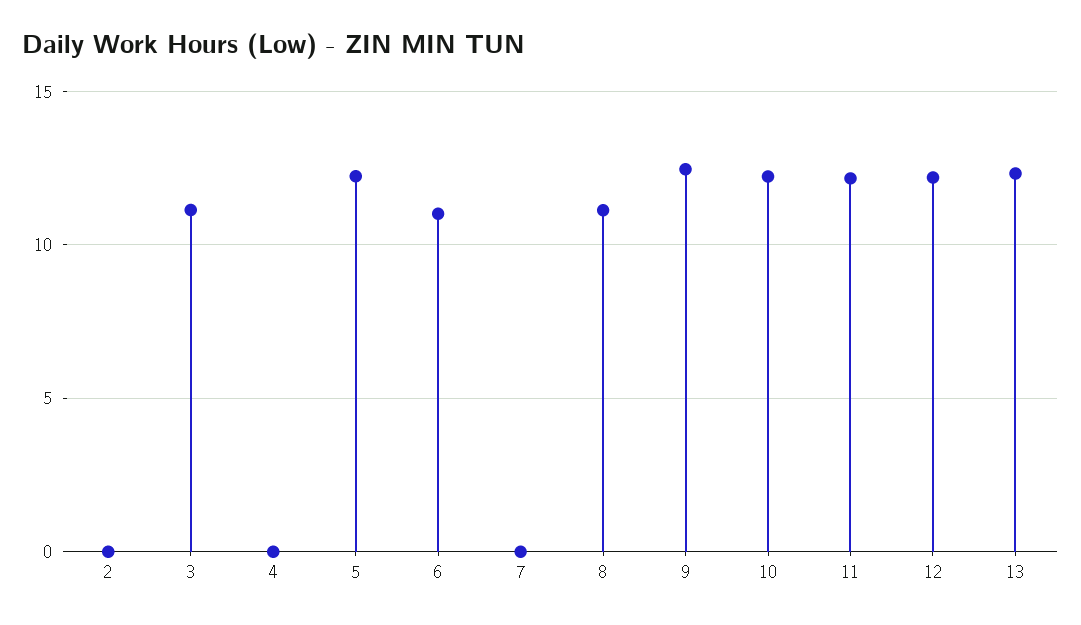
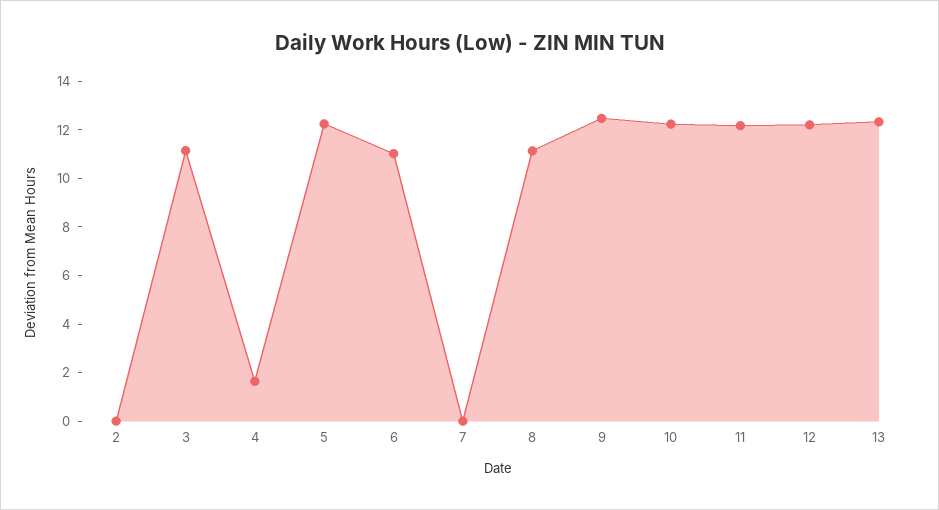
  {
    "2": 0,
    "3": 11,
-   "4": 0,
+   "4": 1.5,
    "5": 12,
    "6": 11,
    "7": 0,
    "8": 11,
    "9": 12.5,
    "10": 12,
    "11": 12,
    "12": 12,
    "13": 12.5
  }

